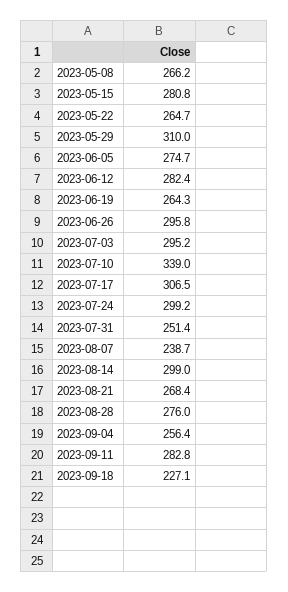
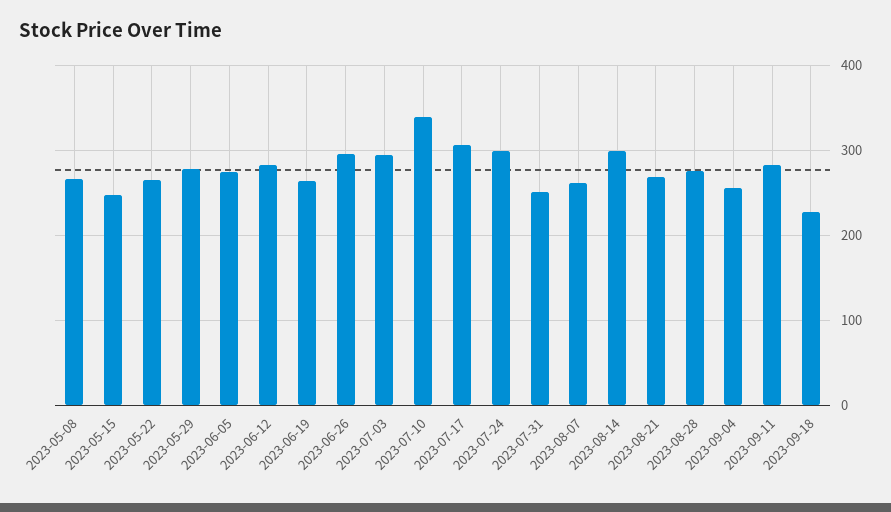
  {
    "2023-05-08": 266.2,
-   "2023-05-15": 280.8,
+   "2023-05-15": 250,
    "2023-05-22": 264.7,
-   "2023-05-29": 310,
+   "2023-05-29": 280,
    "2023-06-05": 274.7,
    "2023-06-12": 282.4,
    "2023-06-19": 264.3,
    "2023-06-26": 295.8,
    "2023-07-03": 295.2,
    "2023-07-10": 339,
    "2023-07-17": 306.5,
    "2023-07-24": 299.2,
    "2023-07-31": 251.4,
-   "2023-08-07": 238.7,
+   "2023-08-07": 260,
    "2023-08-14": 299,
    "2023-08-21": 268.4,
    "2023-08-28": 276,
    "2023-09-04": 256.4,
    "2023-09-11": 282.8,
    "2023-09-18": 227.1
  }

